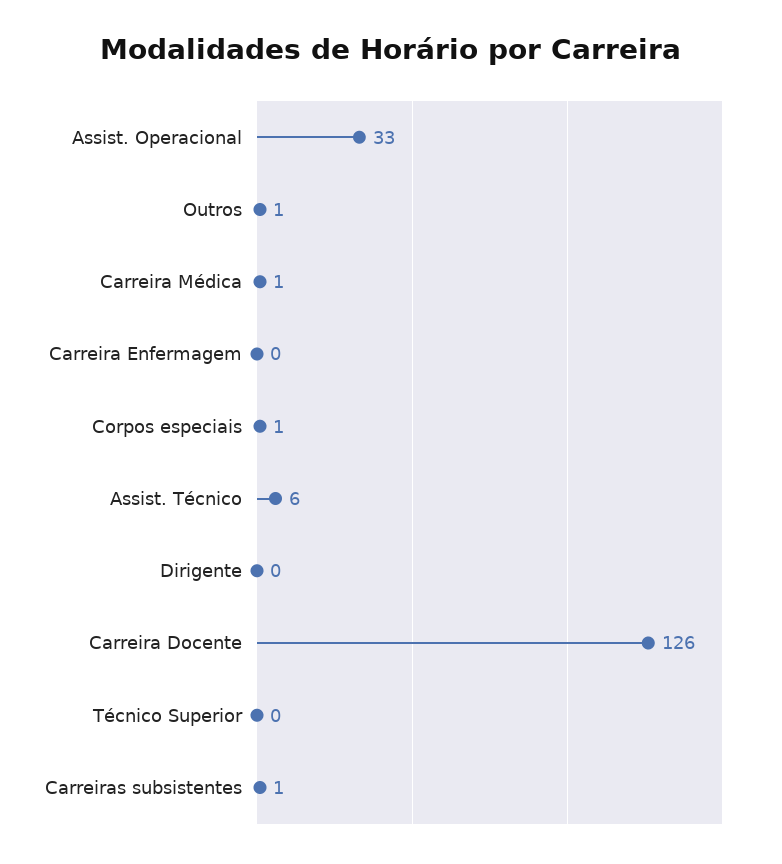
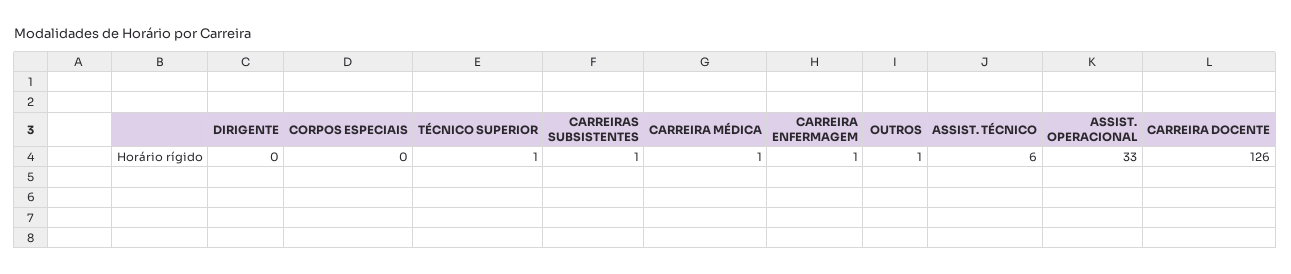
  {
    "Assist. Operacional": 33,
    "Outros": 1,
    "Carreira Médica": 1,
-   "Carreira Enfermagem": 0,
+   "Carreira Enfermagem": 1,
-   "Corpos especiais": 1,
+   "Corpos especiais": 0,
    "Assist. Técnico": 6,
    "Dirigente": 0,
    "Carreira Docente": 126,
-   "Técnico Superior": 0,
+   "Técnico Superior": 1,
    "Carreiras subsistentes": 1
  }

